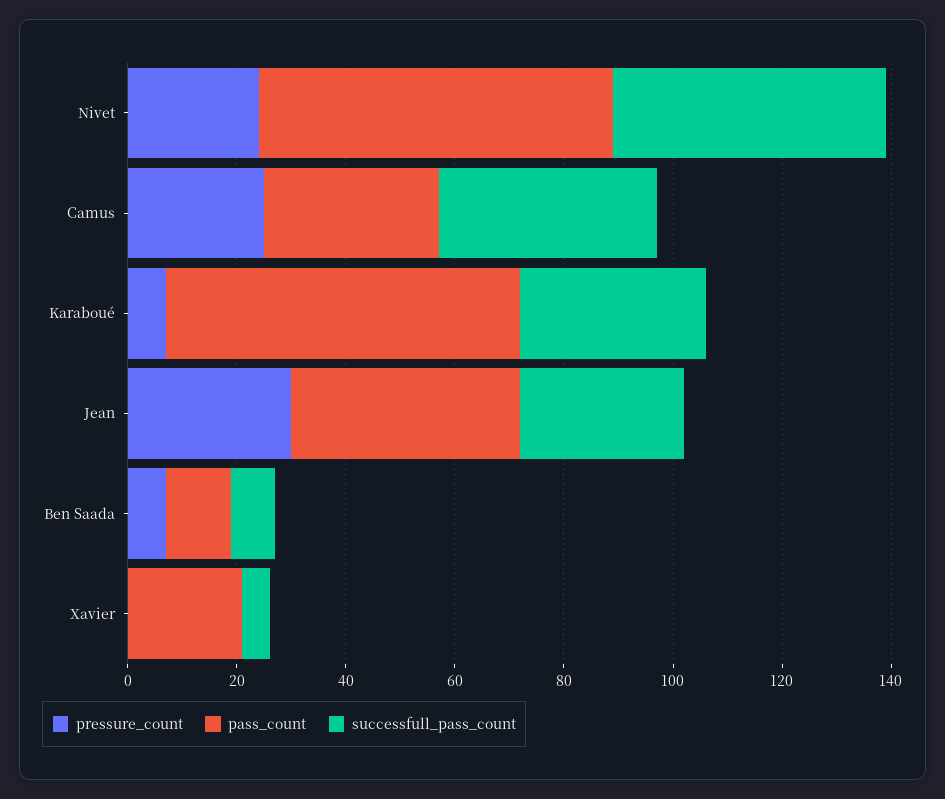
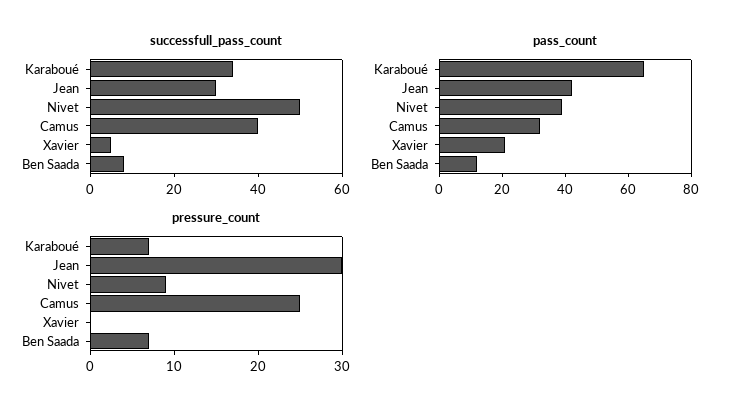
  {
    "pressure_count": {
-     "Nivet": 25,
+     "Nivet": 9,
      "Camus": 25,
      "Karaboué": 7,
      "Jean": 30,
      "Ben Saada": 7,
      "Xavier": 0
    },
    "pass_count": {
-     "Nivet": 65,
+     "Nivet": 40,
      "Camus": 30,
      "Karaboué": 65,
      "Jean": 40,
      "Ben Saada": 10,
      "Xavier": 20
    },
    "successfull_pass_count": {
      "Nivet": 50,
      "Camus": 40,
      "Karaboué": 35,
      "Jean": 30,
      "Ben Saada": 10,
      "Xavier": 5
    }
  }

